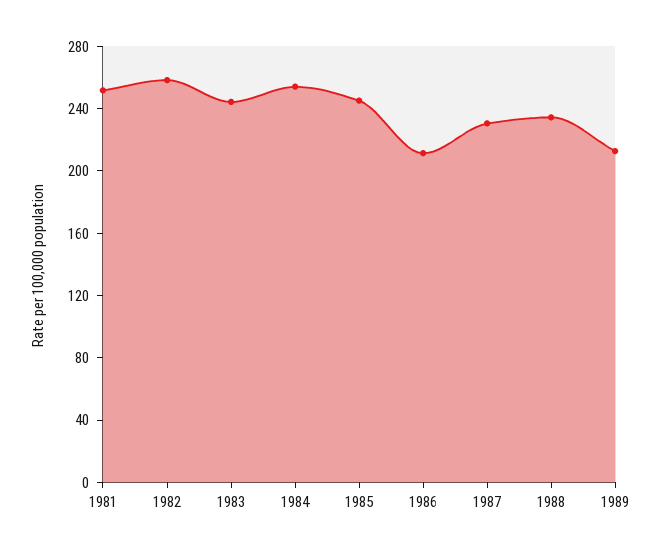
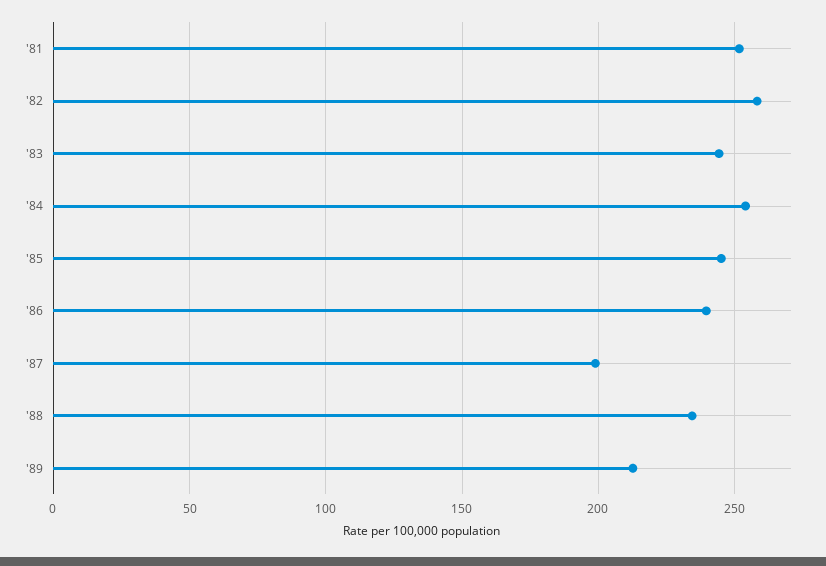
  {
    "1981": 250,
    "1982": 260,
    "1983": 245,
    "1984": 255,
    "1985": 245,
-   "1986": 210,
+   "1986": 240,
-   "1987": 230,
+   "1987": 200,
    "1988": 235,
    "1989": 215
  }

